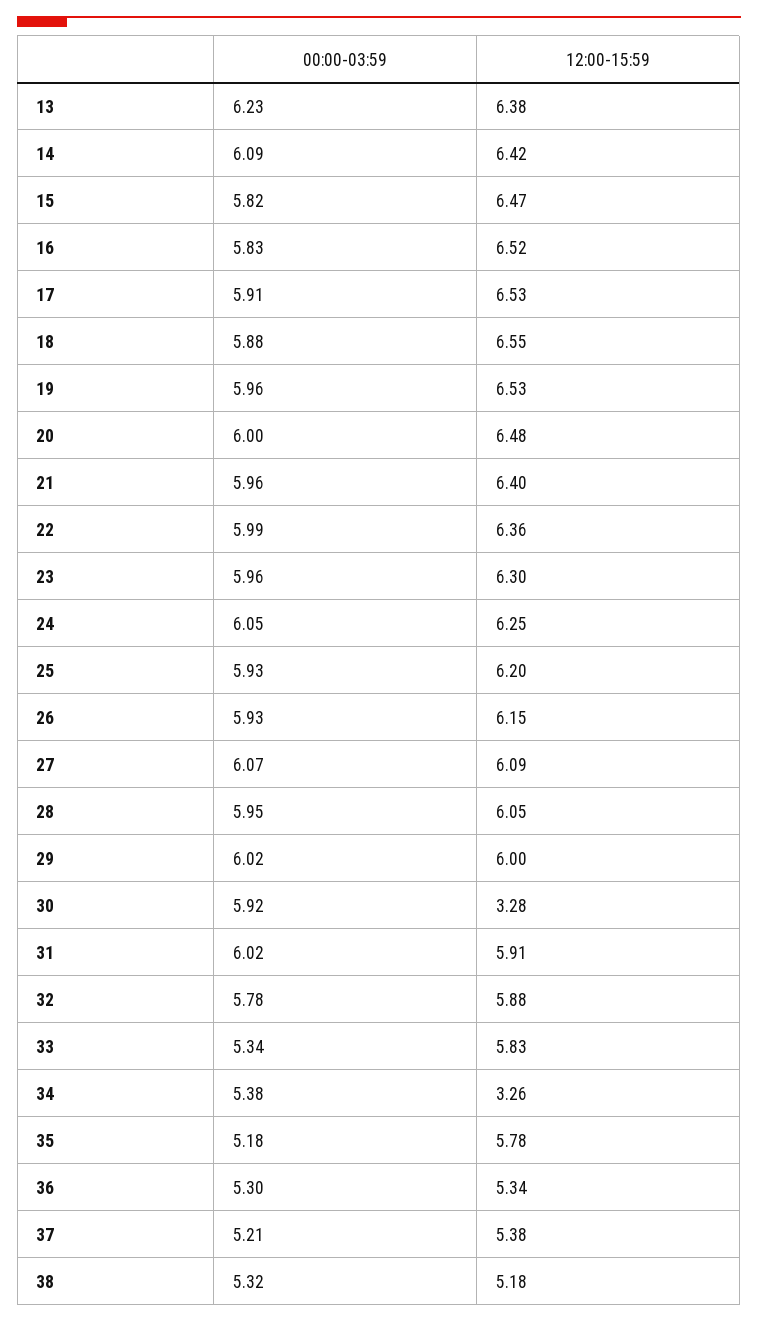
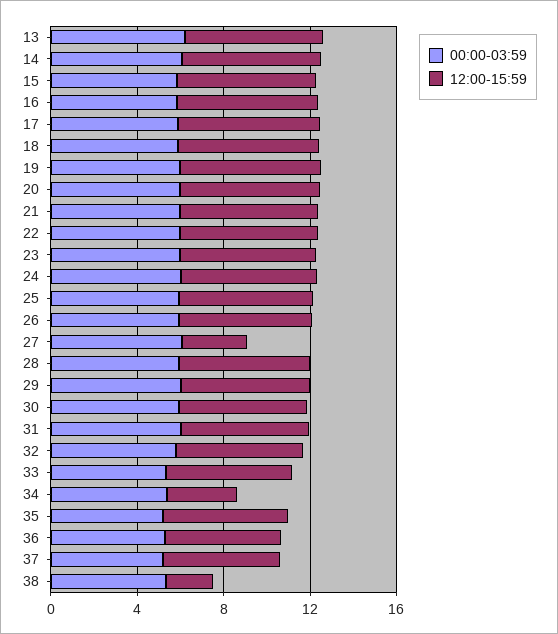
  {
    "00:00-03:59": {
      "13": 6.23,
      "14": 6.09,
      "15": 5.82,
      "16": 5.83,
      "17": 5.91,
      "18": 5.88,
      "19": 5.96,
      "20": 6,
      "21": 5.96,
      "22": 5.99,
      "23": 5.96,
      "24": 6.05,
      "25": 5.93,
      "26": 5.93,
      "27": 6.07,
      "28": 5.95,
      "29": 6.02,
      "30": 5.92,
      "31": 6.02,
      "32": 5.78,
      "33": 5.34,
      "34": 5.38,
      "35": 5.18,
      "36": 5.3,
      "37": 5.21,
      "38": 5.32
    },
    "12:00-15:59": {
      "13": 6.38,
      "14": 6.42,
      "15": 6.47,
      "16": 6.52,
      "17": 6.53,
      "18": 6.55,
      "19": 6.53,
      "20": 6.48,
      "21": 6.4,
      "22": 6.36,
      "23": 6.3,
      "24": 6.25,
      "25": 6.2,
      "26": 6.15,
-     "27": 6.09,
+     "27": 3,
      "28": 6.05,
      "29": 6,
-     "30": 3.28,
+     "30": 6,
      "31": 5.91,
      "32": 5.88,
      "33": 5.83,
      "34": 3.26,
      "35": 5.78,
      "36": 5.34,
      "37": 5.38,
-     "38": 5.18
+     "38": 2
    }
  }

